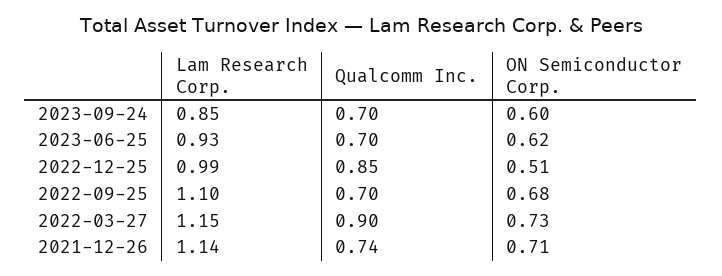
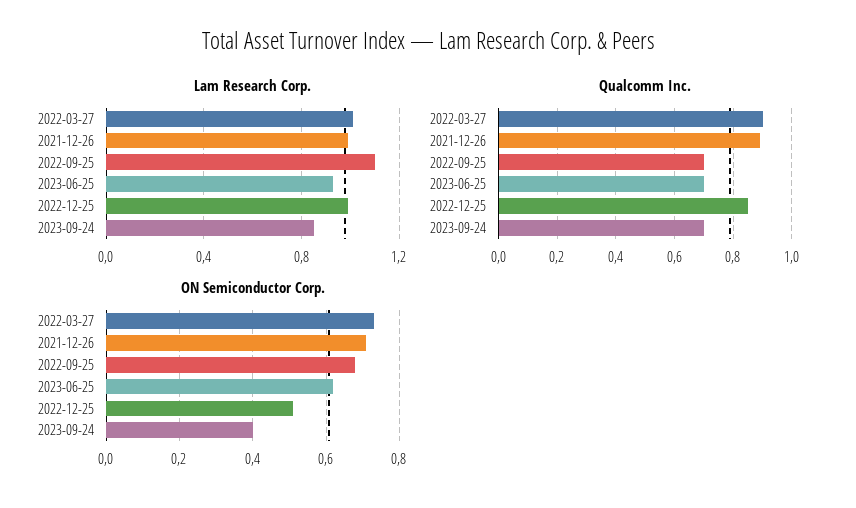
  {
    "Lam Research Corp.": {
      "2023-09-24": 0.85,
      "2023-06-25": 0.93,
      "2022-12-25": 0.99,
      "2022-09-25": 1.1,
-     "2022-03-27": 1.15,
+     "2022-03-27": 1,
-     "2021-12-26": 1.14
+     "2021-12-26": 1
    },
    "Qualcomm Inc.": {
      "2023-09-24": 0.7,
      "2023-06-25": 0.7,
      "2022-12-25": 0.85,
      "2022-09-25": 0.7,
      "2022-03-27": 0.9,
-     "2021-12-26": 0.74
+     "2021-12-26": 0.9
    },
    "ON Semiconductor Corp.": {
-     "2023-09-24": 0.6,
+     "2023-09-24": 0.4,
      "2023-06-25": 0.62,
      "2022-12-25": 0.51,
      "2022-09-25": 0.68,
      "2022-03-27": 0.73,
      "2021-12-26": 0.71
    }
  }

